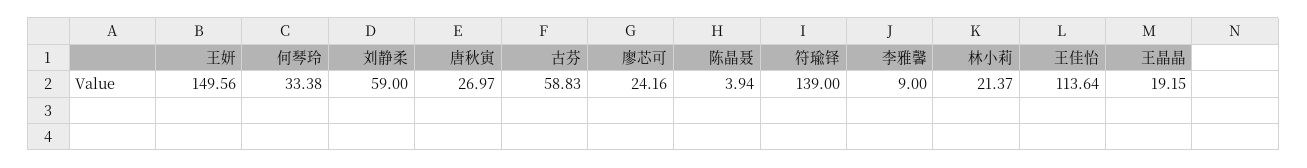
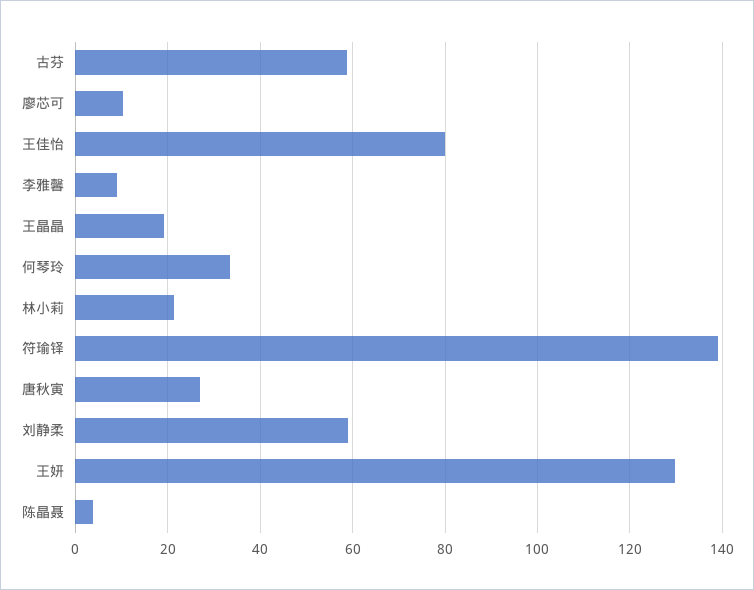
  {
-   "王妍": 149.56,
+   "王妍": 130,
    "何琴玲": 33.38,
    "刘静柔": 59,
    "唐秋寅": 26.97,
    "古芬": 58.83,
-   "廖芯可": 24.16,
+   "廖芯可": 10,
    "陈晶聂": 3.94,
    "符瑜铎": 139,
    "李雅馨": 9,
    "林小莉": 21.37,
-   "王佳怡": 113.64,
+   "王佳怡": 80,
    "王晶晶": 19.15
  }

